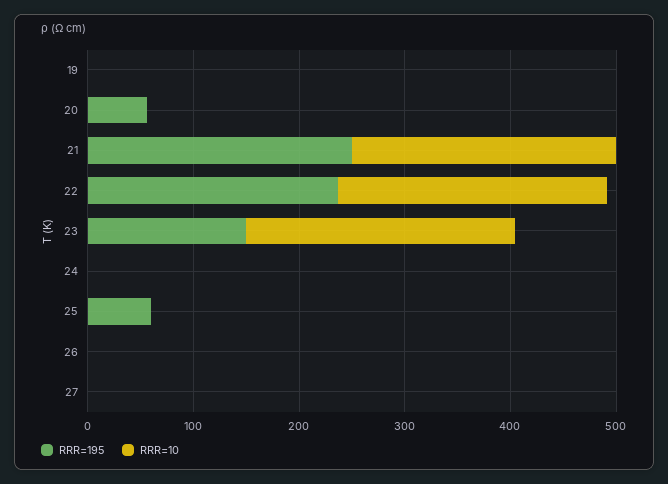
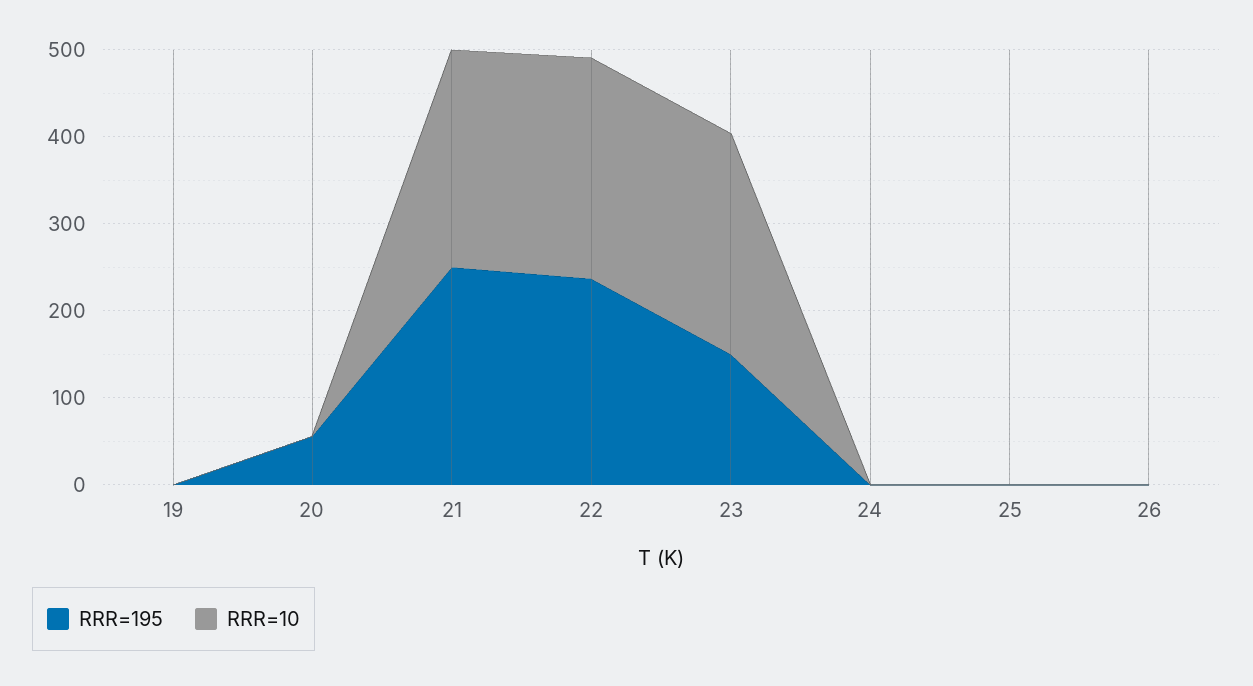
  {
    "RRR=195": {
      "19": 0,
      "20": 60,
      "21": 260,
      "22": 240,
      "23": 160,
      "24": 0,
-     "25": 60,
+     "25": 0,
-     "26": 0,
+     "26": 0
-     "27": 0
    },
    "RRR=10": {
      "19": 0,
      "20": 0,
      "21": 260,
      "22": 260,
      "23": 260,
      "24": 0,
      "25": 0,
-     "26": 0,
+     "26": 0
-     "27": 0
    }
  }

